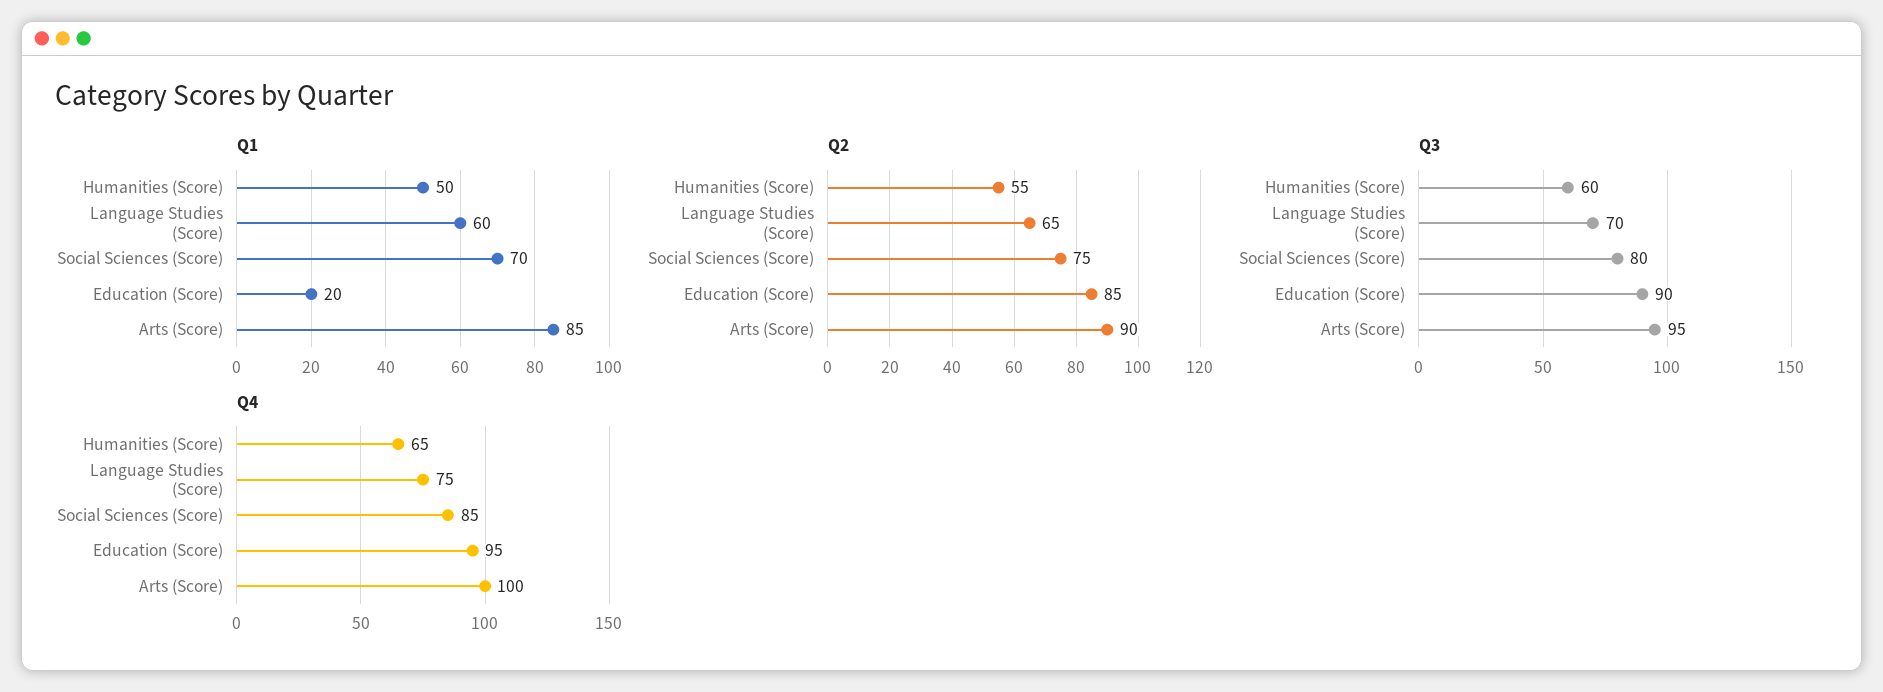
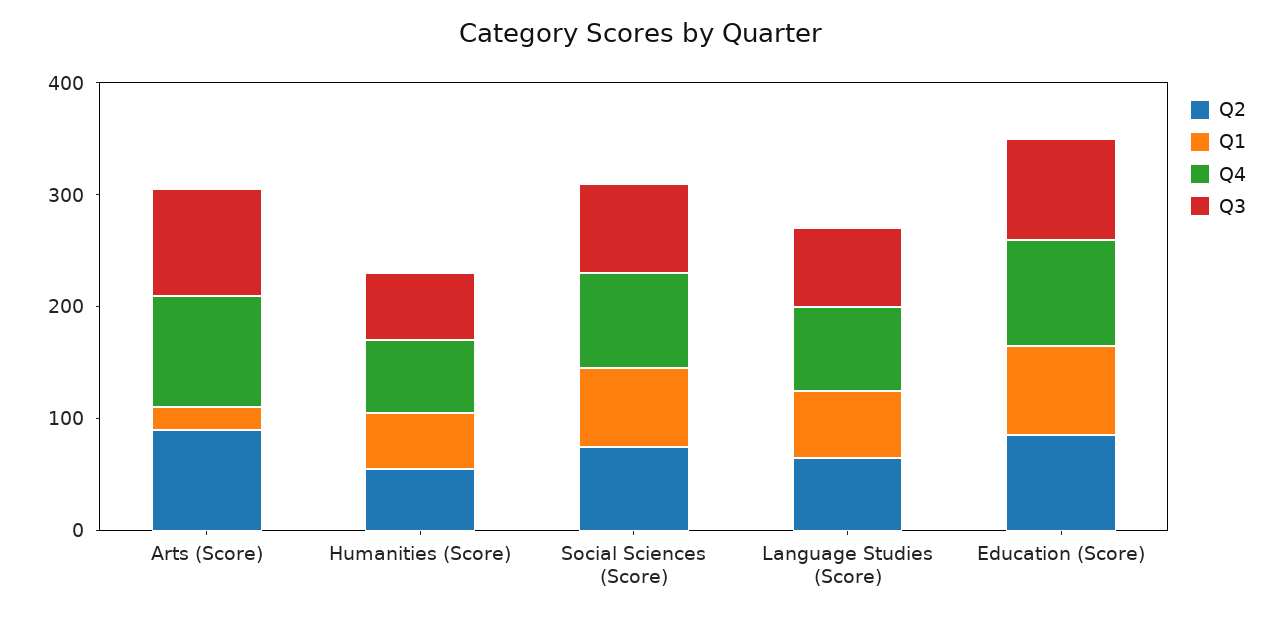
  {
    "Q1": {
      "Humanities (Score)": 50,
      "Language Studies (Score)": 60,
      "Social Sciences (Score)": 70,
-     "Education (Score)": 20,
+     "Education (Score)": 80,
-     "Arts (Score)": 85
+     "Arts (Score)": 20
    },
    "Q2": {
      "Humanities (Score)": 55,
      "Language Studies (Score)": 65,
      "Social Sciences (Score)": 75,
      "Education (Score)": 85,
      "Arts (Score)": 90
    },
    "Q3": {
      "Humanities (Score)": 60,
      "Language Studies (Score)": 70,
      "Social Sciences (Score)": 80,
      "Education (Score)": 90,
      "Arts (Score)": 95
    },
    "Q4": {
      "Humanities (Score)": 65,
      "Language Studies (Score)": 75,
      "Social Sciences (Score)": 85,
      "Education (Score)": 95,
      "Arts (Score)": 100
    }
  }

